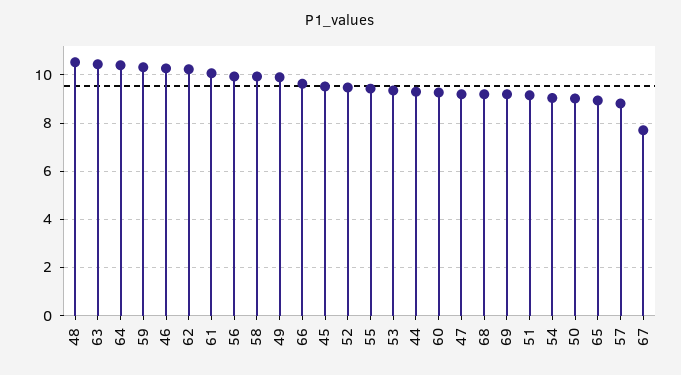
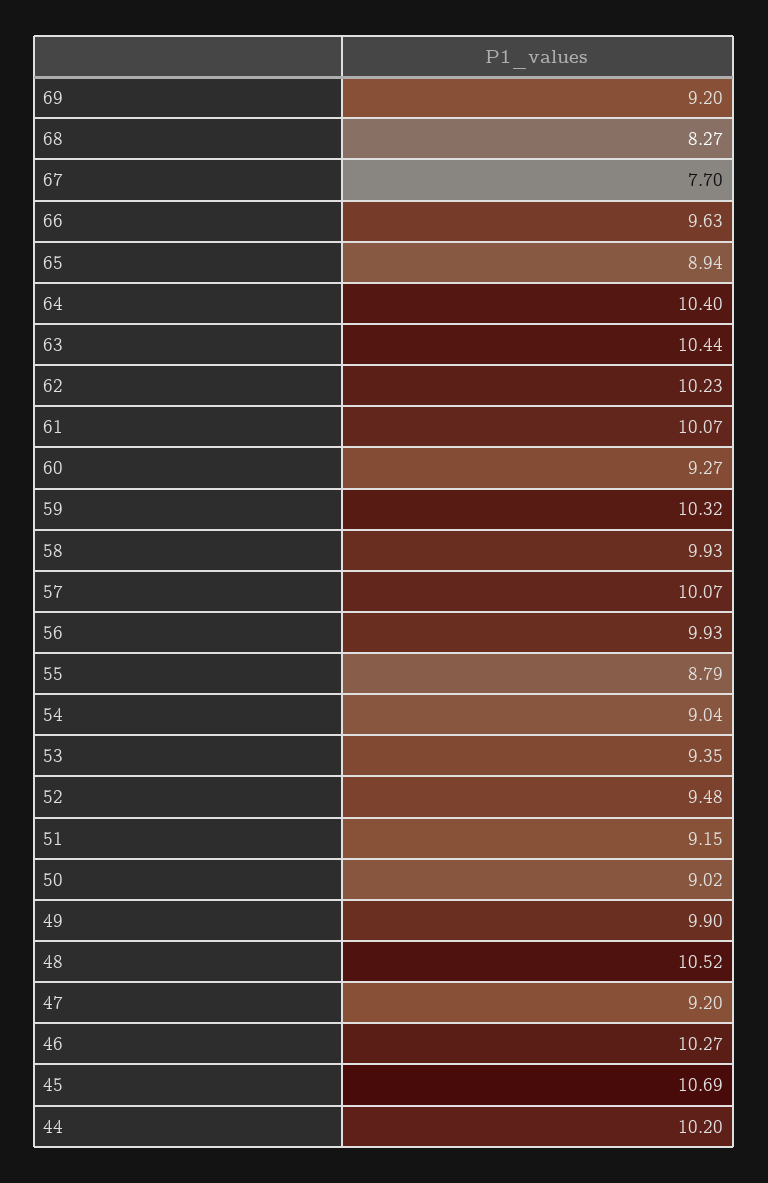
  {
    "48": 10.52,
    "63": 10.44,
    "64": 10.4,
    "59": 10.32,
    "46": 10.27,
    "62": 10.23,
    "61": 10.07,
    "56": 9.93,
    "58": 9.93,
    "49": 9.9,
    "66": 9.63,
-   "45": 9.5,
+   "45": 10.69,
    "52": 9.48,
-   "55": 9.5,
+   "55": 8.79,
    "53": 9.35,
-   "44": 9.25,
+   "44": 10.2,
    "60": 9.27,
    "47": 9.2,
-   "68": 9.25,
+   "68": 8.27,
    "69": 9.2,
    "51": 9.15,
    "54": 9.04,
    "50": 9.02,
    "65": 8.94,
-   "57": 8.75,
+   "57": 10.07,
    "67": 7.7
  }

